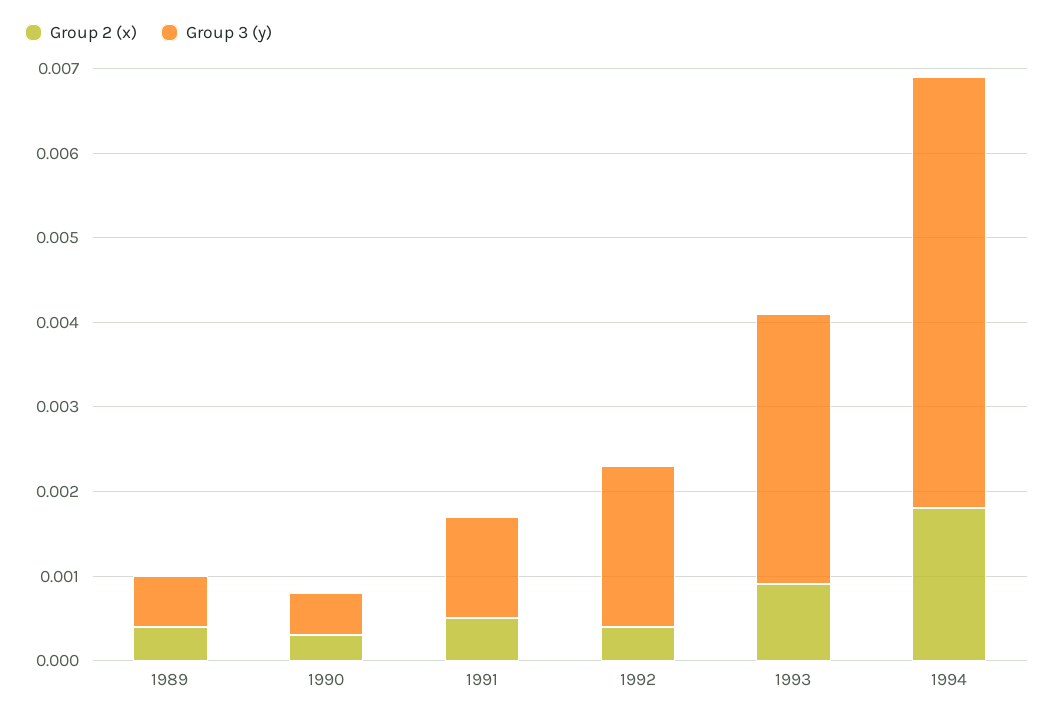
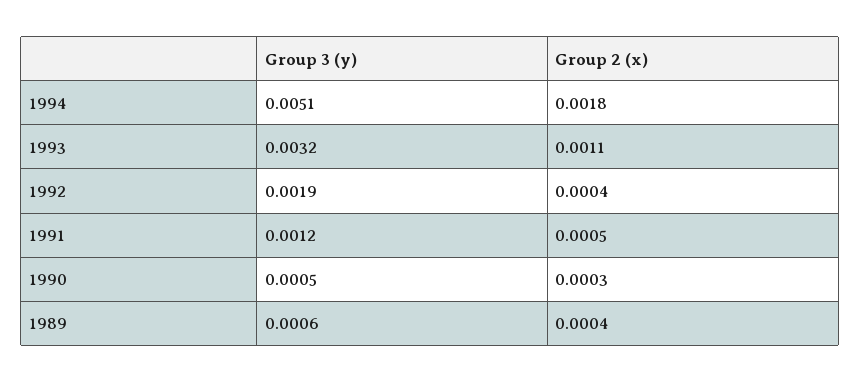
  {
    "Group 2 (x)": {
      "1989": 0.0004,
      "1990": 0.0003,
      "1991": 0.0005,
      "1992": 0.0004,
-     "1993": 0.0009,
+     "1993": 0.0011,
      "1994": 0.0018
    },
    "Group 3 (y)": {
      "1989": 0.0006,
      "1990": 0.0005,
      "1991": 0.0012,
      "1992": 0.0019,
      "1993": 0.0032,
      "1994": 0.0051
    }
  }

